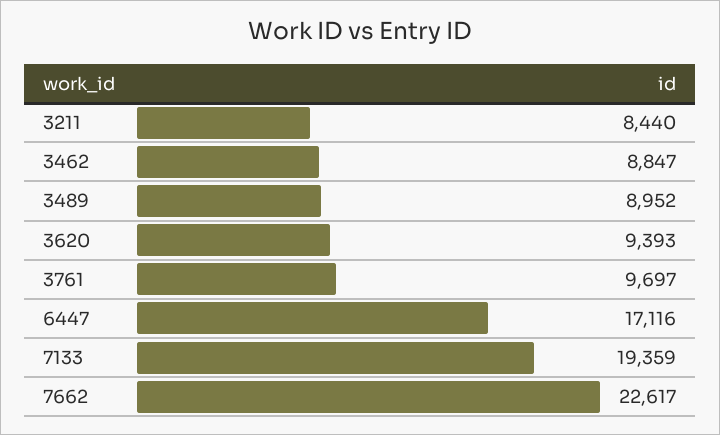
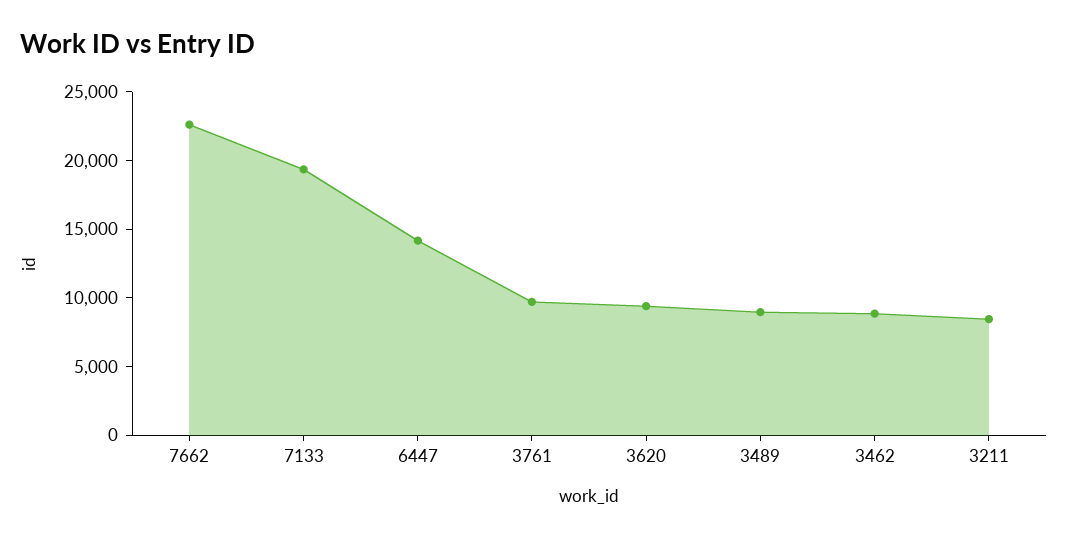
  {
    "3211": 8440,
    "3462": 8847,
    "3489": 8952,
    "3620": 9393,
    "3761": 9697,
-   "6447": 17116,
+   "6447": 14000,
    "7133": 19359,
    "7662": 22617
  }

